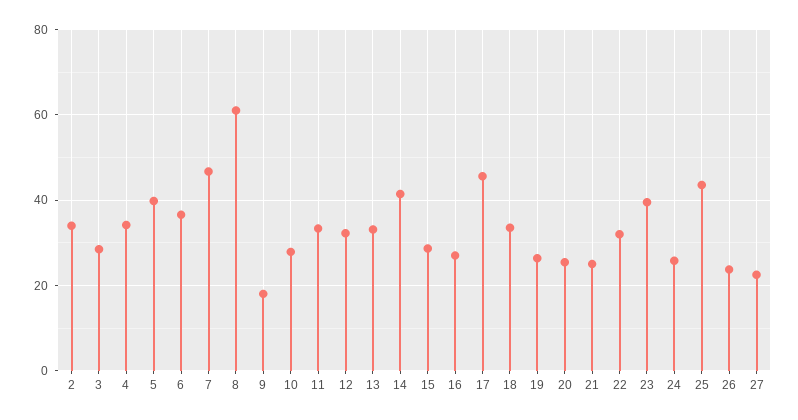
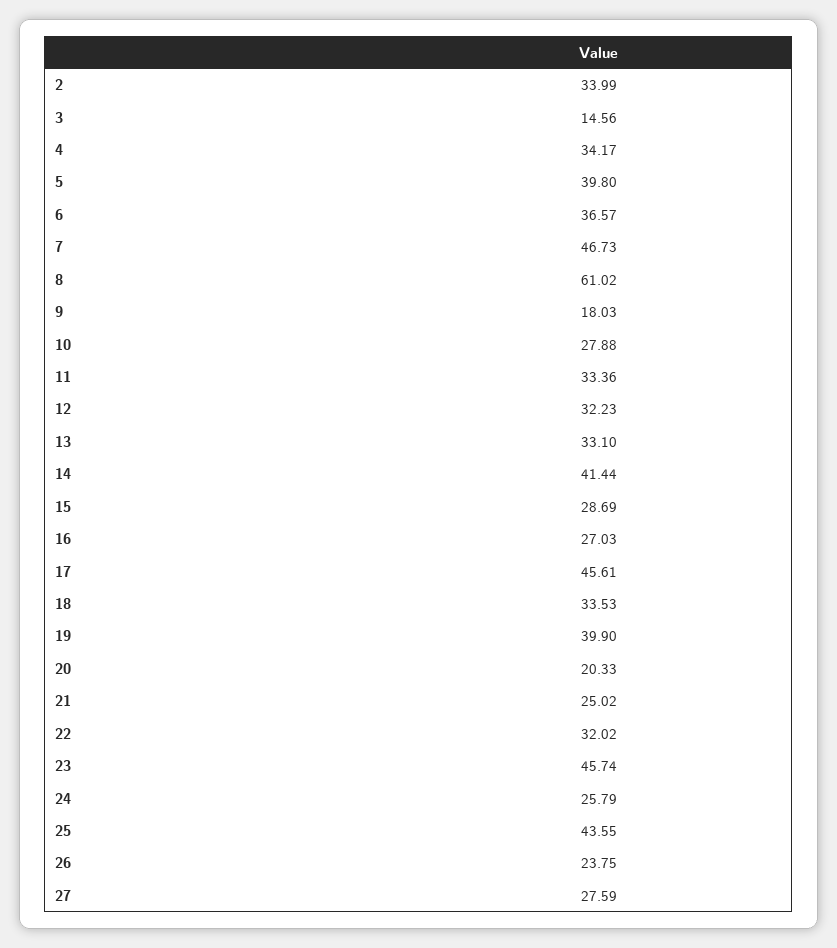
  {
    "2": 33.99,
-   "3": 28,
+   "3": 14.56,
    "4": 34.17,
    "5": 39.8,
    "6": 36.57,
    "7": 46.73,
    "8": 61.02,
    "9": 18.03,
    "10": 27.88,
    "11": 33.36,
    "12": 32.23,
    "13": 33.1,
    "14": 41.44,
    "15": 28.69,
    "16": 27.03,
    "17": 45.61,
    "18": 33.53,
-   "19": 26,
+   "19": 39.9,
-   "20": 26,
+   "20": 20.33,
    "21": 25.02,
    "22": 32.02,
-   "23": 40,
+   "23": 45.74,
    "24": 25.79,
    "25": 43.55,
    "26": 23.75,
-   "27": 22
+   "27": 27.59
  }

